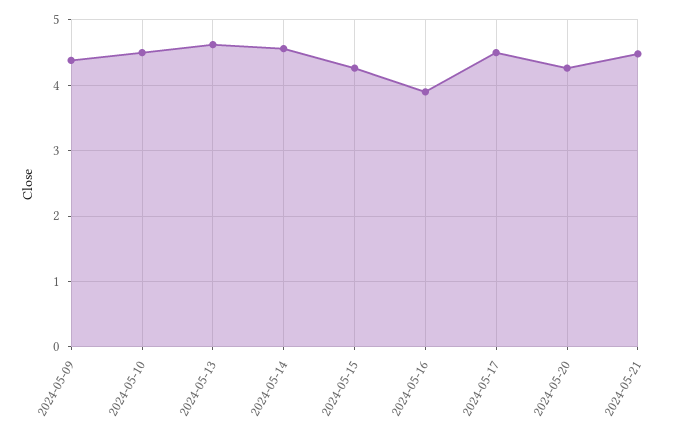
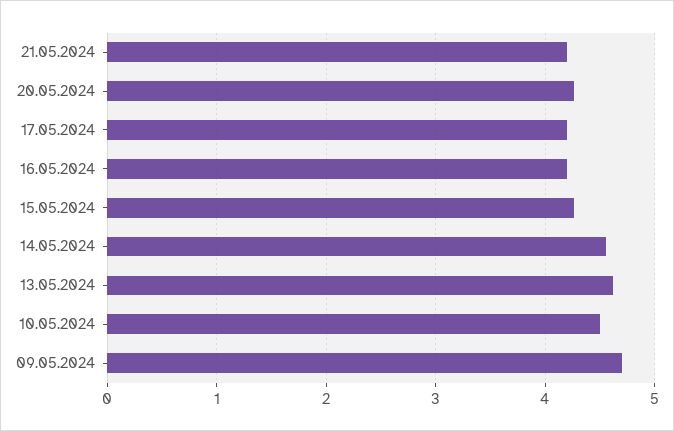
  {
-   "2024-05-09": 4.4,
+   "2024-05-09": 4.7,
    "2024-05-10": 4.5,
    "2024-05-13": 4.6,
    "2024-05-14": 4.6,
    "2024-05-15": 4.3,
-   "2024-05-16": 3.9,
+   "2024-05-16": 4.2,
-   "2024-05-17": 4.5,
+   "2024-05-17": 4.2,
    "2024-05-20": 4.3,
-   "2024-05-21": 4.5
+   "2024-05-21": 4.2
  }

